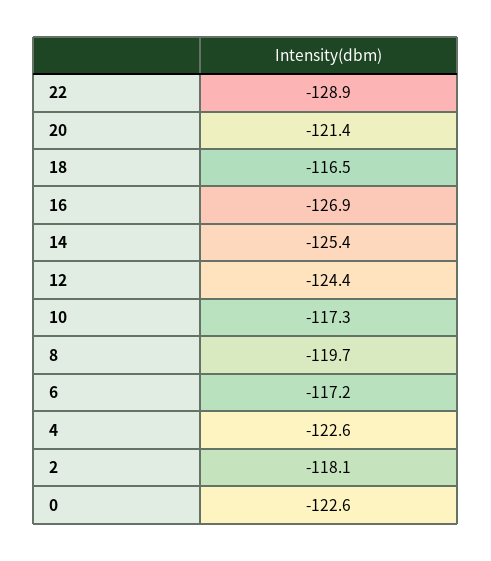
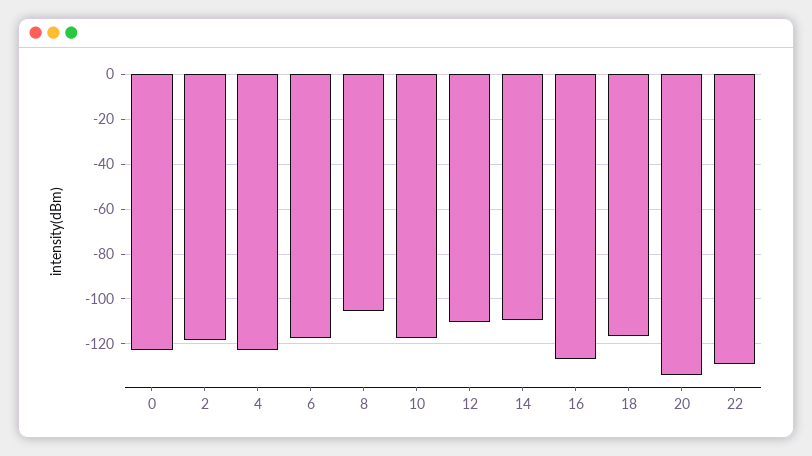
  {
    "22": -128.9,
-   "20": -121.4,
+   "20": -135,
    "18": -116.5,
    "16": -126.9,
-   "14": -125.4,
+   "14": -110,
-   "12": -124.4,
+   "12": -110,
    "10": -117.3,
-   "8": -119.7,
+   "8": -105,
    "6": -117.2,
    "4": -122.6,
    "2": -118.1,
    "0": -122.6
  }

